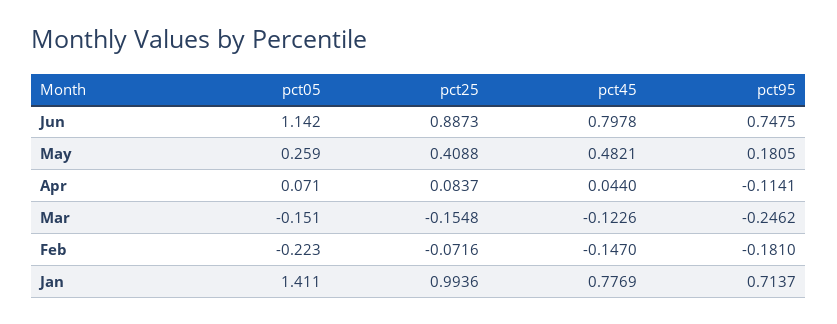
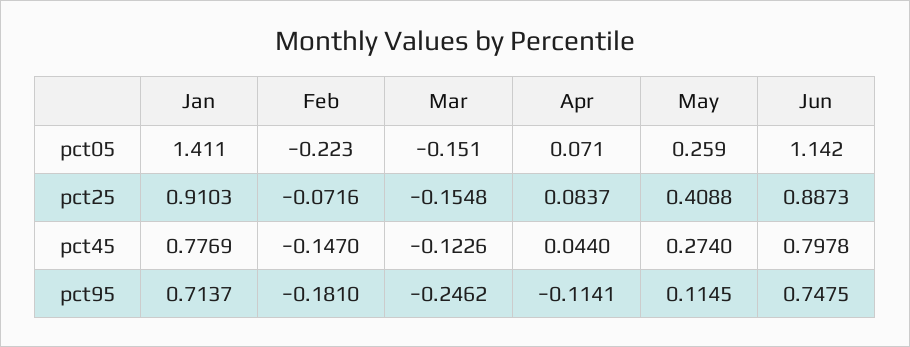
  {
    "pct05": {
      "Jun": 1.142,
      "May": 0.259,
      "Apr": 0.071,
      "Mar": -0.151,
      "Feb": -0.223,
      "Jan": 1.411
    },
    "pct25": {
      "Jun": 0.8873,
      "May": 0.4088,
      "Apr": 0.0837,
      "Mar": -0.1548,
      "Feb": -0.0716,
-     "Jan": 0.9936
+     "Jan": 0.9103
    },
    "pct45": {
      "Jun": 0.7978,
-     "May": 0.4821,
+     "May": 0.274,
      "Apr": 0.044,
      "Mar": -0.1226,
      "Feb": -0.147,
      "Jan": 0.7769
    },
    "pct95": {
      "Jun": 0.7475,
-     "May": 0.1805,
+     "May": 0.1145,
      "Apr": -0.1141,
      "Mar": -0.2462,
      "Feb": -0.181,
      "Jan": 0.7137
    }
  }

